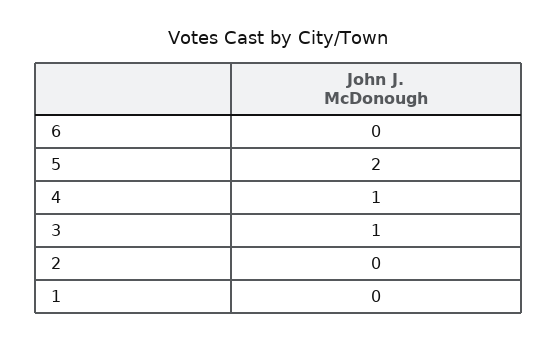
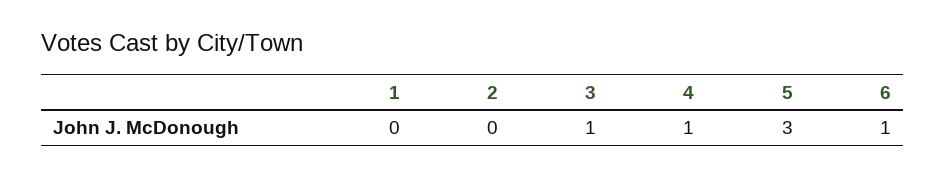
  {
-   "6": 0,
+   "6": 1,
-   "5": 2,
+   "5": 3,
    "4": 1,
    "3": 1,
    "2": 0,
    "1": 0
  }

